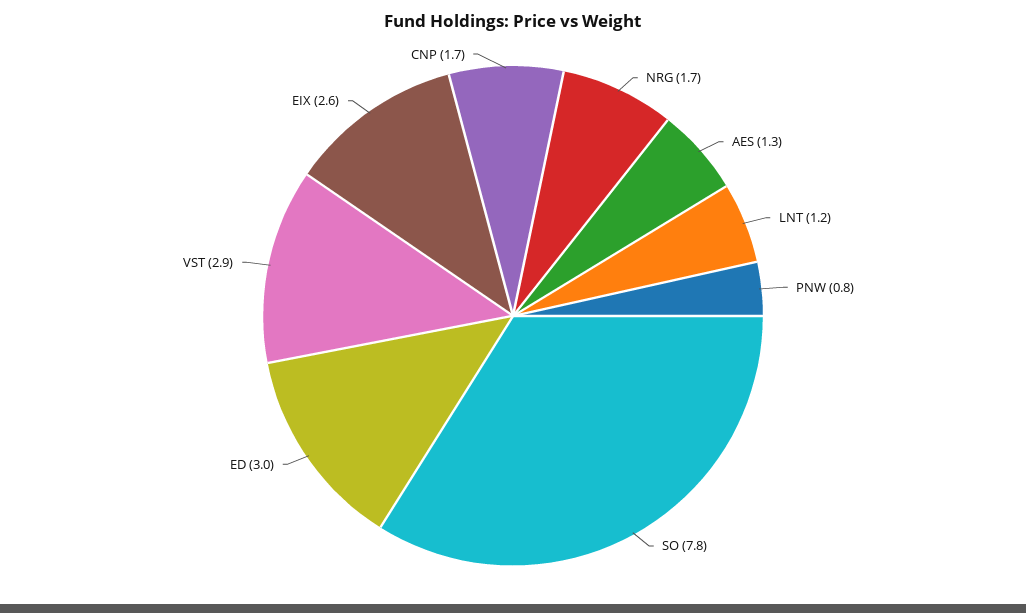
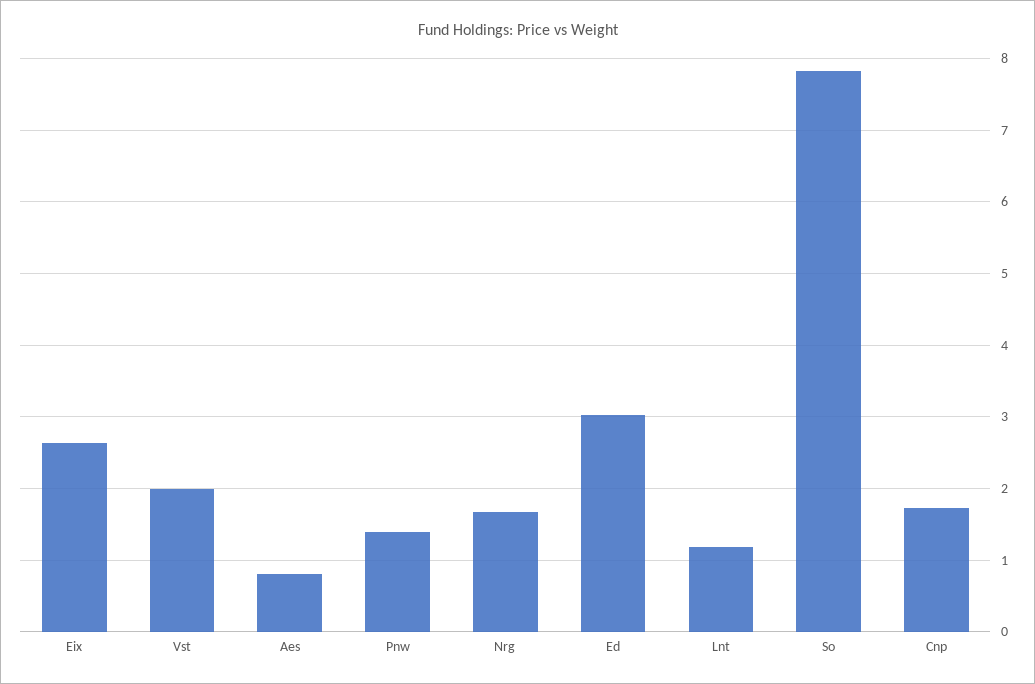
  {
    "NRG": 1.7,
-   "AES": 1.3,
+   "AES": 0.8,
    "LNT": 1.2,
-   "PNW": 0.8,
+   "PNW": 1.4,
    "SO": 7.8,
    "ED": 3,
-   "VST": 2.9,
+   "VST": 2,
    "EIX": 2.6,
    "CNP": 1.7
  }

